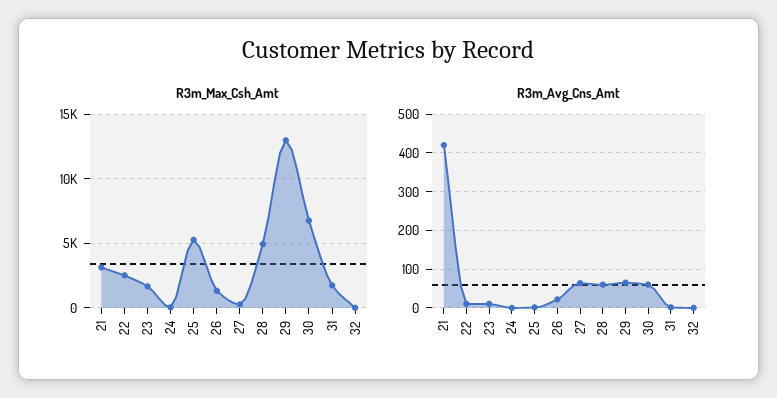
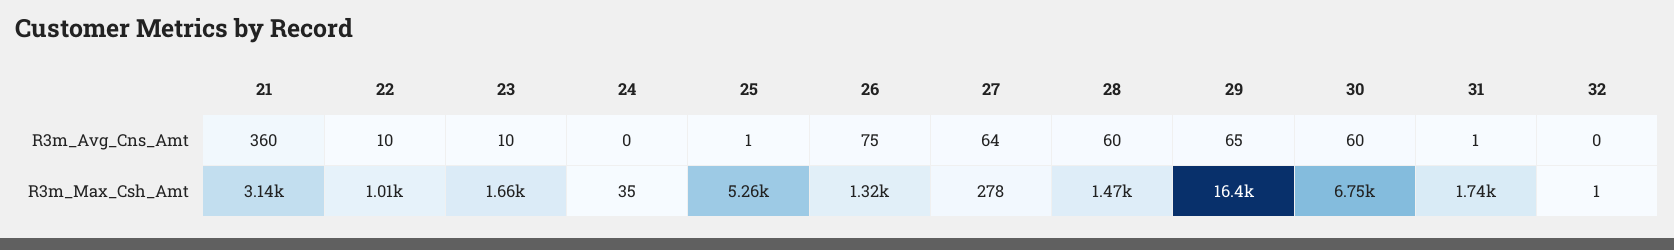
  {
    "R3m_Max_Csh_Amt": {
      "21": 3140,
-     "22": 2500,
+     "22": 1010,
      "23": 1660,
      "24": 35,
      "25": 5260,
      "26": 1320,
      "27": 278,
-     "28": 5000,
+     "28": 1470,
-     "29": 13000,
+     "29": 16400,
      "30": 6750,
      "31": 1740,
      "32": 1
    },
    "R3m_Avg_Cns_Amt": {
-     "21": 420,
+     "21": 360,
      "22": 10,
      "23": 10,
      "24": 0,
      "25": 1,
-     "26": 20,
+     "26": 75,
      "27": 64,
      "28": 60,
      "29": 65,
      "30": 60,
      "31": 1,
      "32": 0
    }
  }

